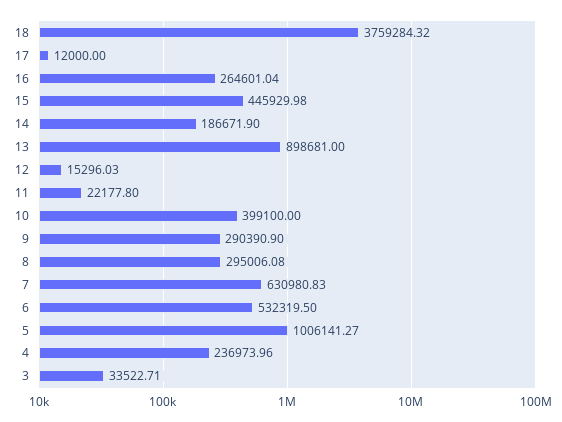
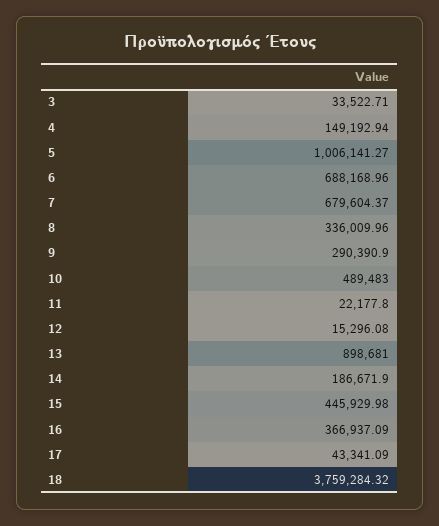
  {
    "18": 3759284.32,
-   "17": 12000,
+   "17": 43341.09,
-   "16": 264601.04,
+   "16": 366937.09,
    "15": 445929.98,
    "14": 186671.9,
    "13": 898681,
-   "12": 15296.03,
+   "12": 15296.08,
    "11": 22177.8,
-   "10": 399100,
+   "10": 489483,
    "9": 290390.9,
-   "8": 295006.08,
+   "8": 336009.96,
-   "7": 630980.83,
+   "7": 679604.37,
-   "6": 532319.5,
+   "6": 688168.96,
    "5": 1006141.27,
-   "4": 236973.96,
+   "4": 149192.94,
    "3": 33522.71
  }

